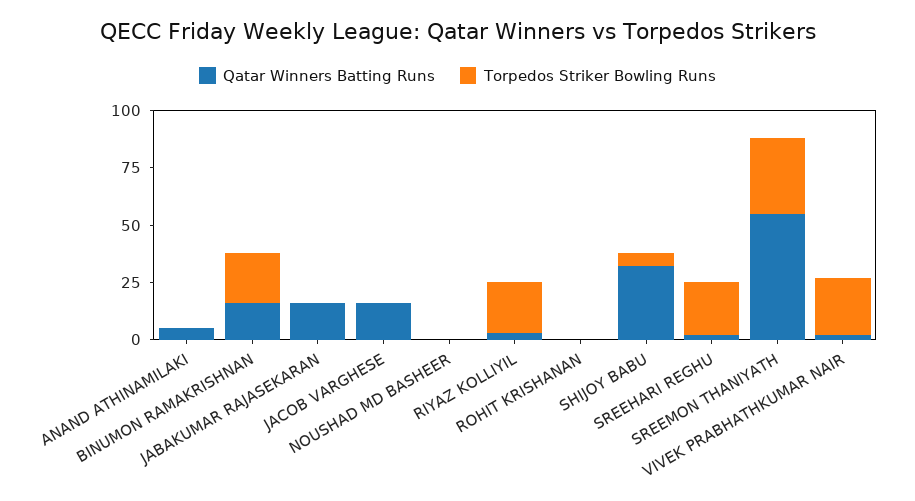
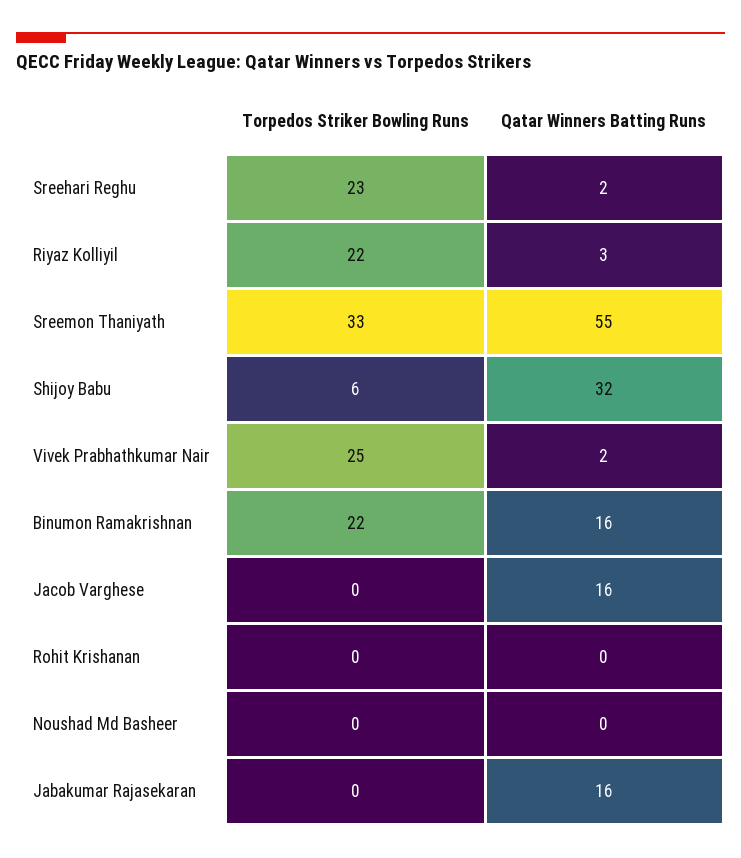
  {
    "Qatar Winners Batting Runs": {
-     "ANAND ATHINAMILAKI": 5,
      "BINUMON RAMAKRISHNAN": 16,
      "JABAKUMAR RAJASEKARAN": 16,
      "JACOB VARGHESE": 16,
      "NOUSHAD MD BASHEER": 0,
      "RIYAZ KOLLIYIL": 3,
      "ROHIT KRISHANAN": 0,
      "SHIJOY BABU": 32,
      "SREEHARI REGHU": 2,
      "SREEMON THANIYATH": 55,
      "VIVEK PRABHATHKUMAR NAIR": 2
    },
    "Torpedos Striker Bowling Runs": {
-     "ANAND ATHINAMILAKI": 0,
      "BINUMON RAMAKRISHNAN": 22,
      "JABAKUMAR RAJASEKARAN": 0,
      "JACOB VARGHESE": 0,
      "NOUSHAD MD BASHEER": 0,
      "RIYAZ KOLLIYIL": 22,
      "ROHIT KRISHANAN": 0,
      "SHIJOY BABU": 6,
      "SREEHARI REGHU": 23,
      "SREEMON THANIYATH": 33,
      "VIVEK PRABHATHKUMAR NAIR": 25
    }
  }

